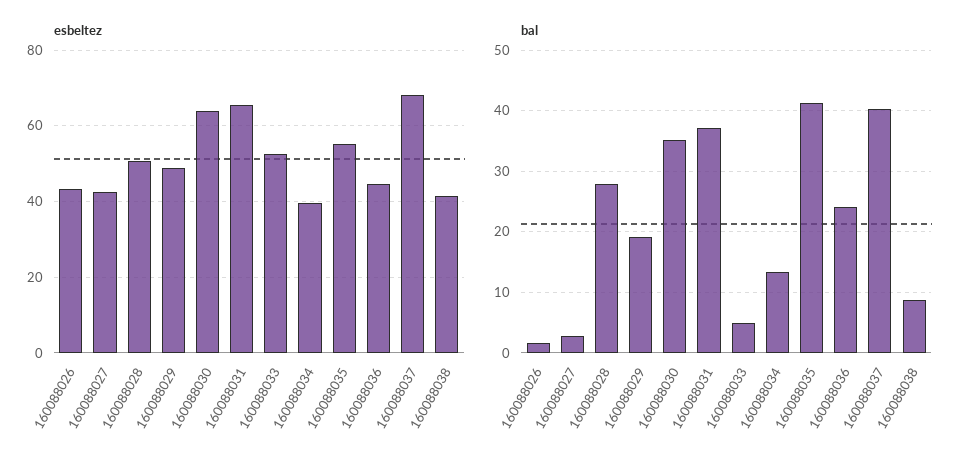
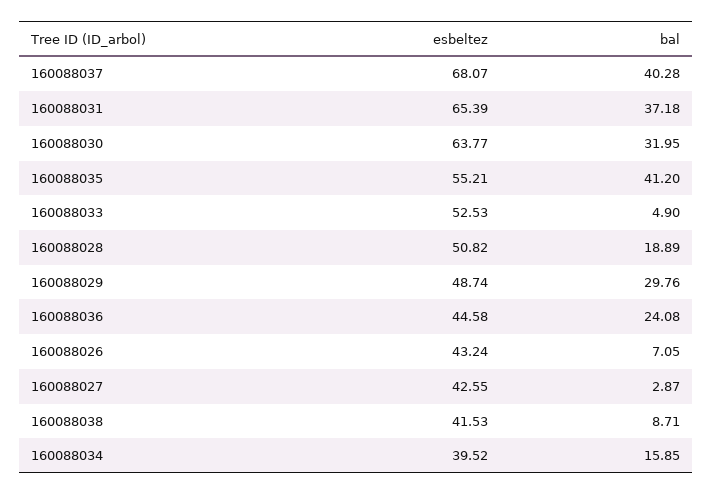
  {
    "esbeltez": {
      "160088026": 43.24,
      "160088027": 42.55,
      "160088028": 50.82,
      "160088029": 48.74,
      "160088030": 63.77,
      "160088031": 65.39,
      "160088033": 52.53,
      "160088034": 39.52,
      "160088035": 55.21,
      "160088036": 44.58,
      "160088037": 68.07,
      "160088038": 41.53
    },
    "bal": {
-     "160088026": 2,
+     "160088026": 7.05,
      "160088027": 2.87,
-     "160088028": 28,
+     "160088028": 18.89,
-     "160088029": 19,
+     "160088029": 29.76,
-     "160088030": 35,
+     "160088030": 31.95,
      "160088031": 37.18,
      "160088033": 4.9,
-     "160088034": 13,
+     "160088034": 15.85,
      "160088035": 41.2,
      "160088036": 24.08,
      "160088037": 40.28,
      "160088038": 8.71
    }
  }

